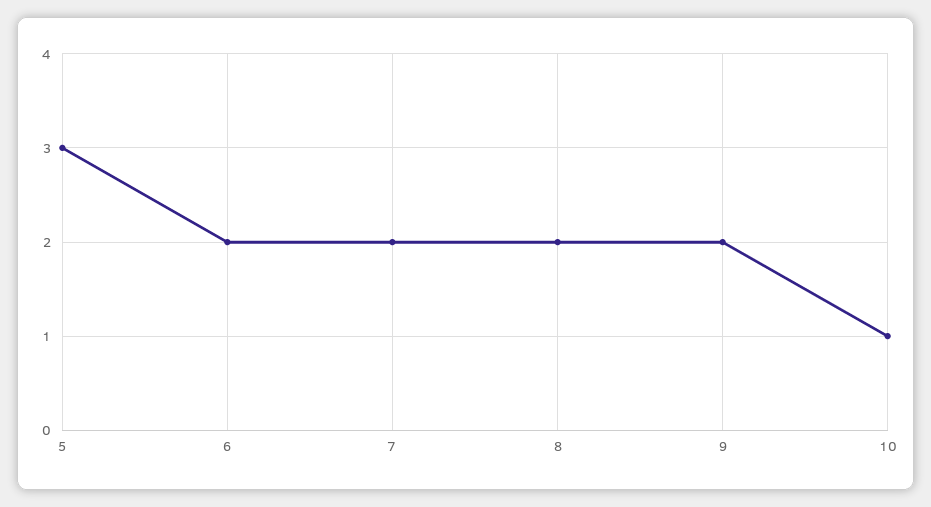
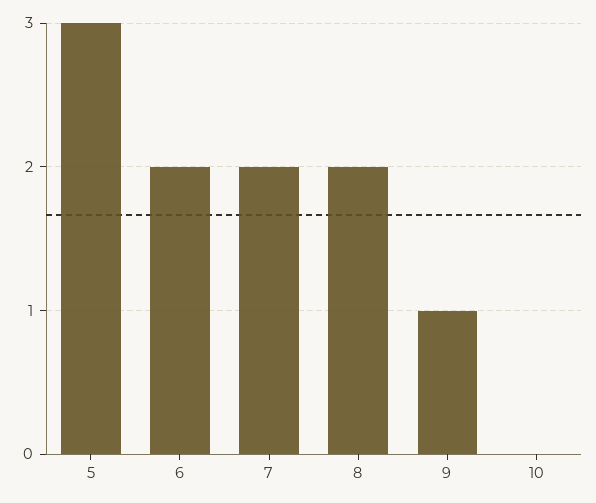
  {
    "5": 3,
    "6": 2,
    "7": 2,
    "8": 2,
-   "9": 2,
+   "9": 1,
-   "10": 1
+   "10": 0
  }

